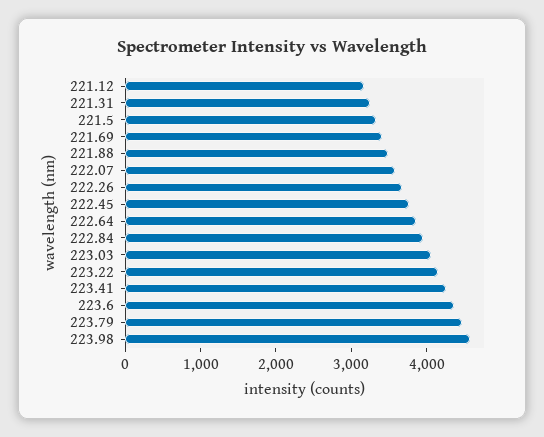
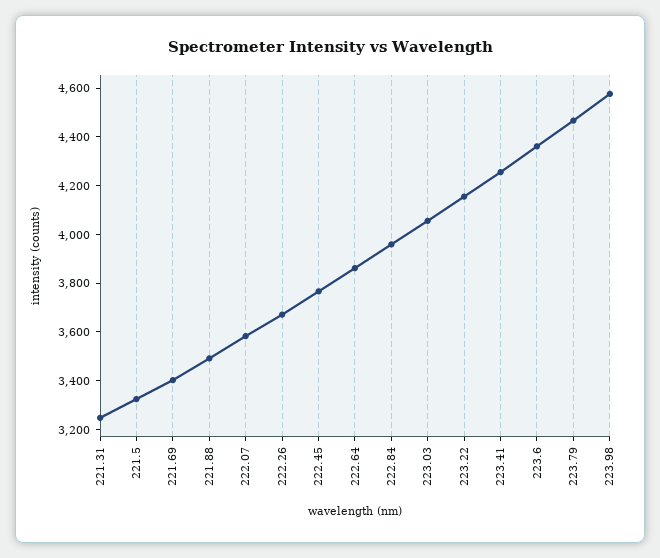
  {
-   "221.12": 3200,
    "221.31": 3250,
    "221.5": 3350,
    "221.69": 3400,
    "221.88": 3500,
    "222.07": 3600,
    "222.26": 3650,
    "222.45": 3750,
    "222.64": 3850,
    "222.84": 3950,
    "223.03": 4050,
    "223.22": 4150,
    "223.41": 4250,
    "223.6": 4350,
    "223.79": 4450,
    "223.98": 4600
  }

